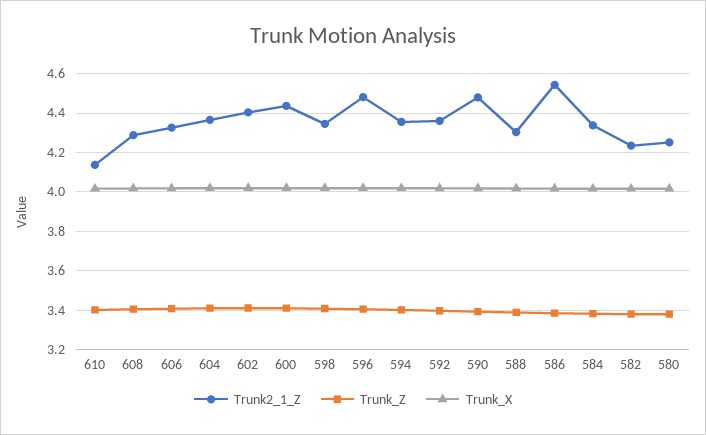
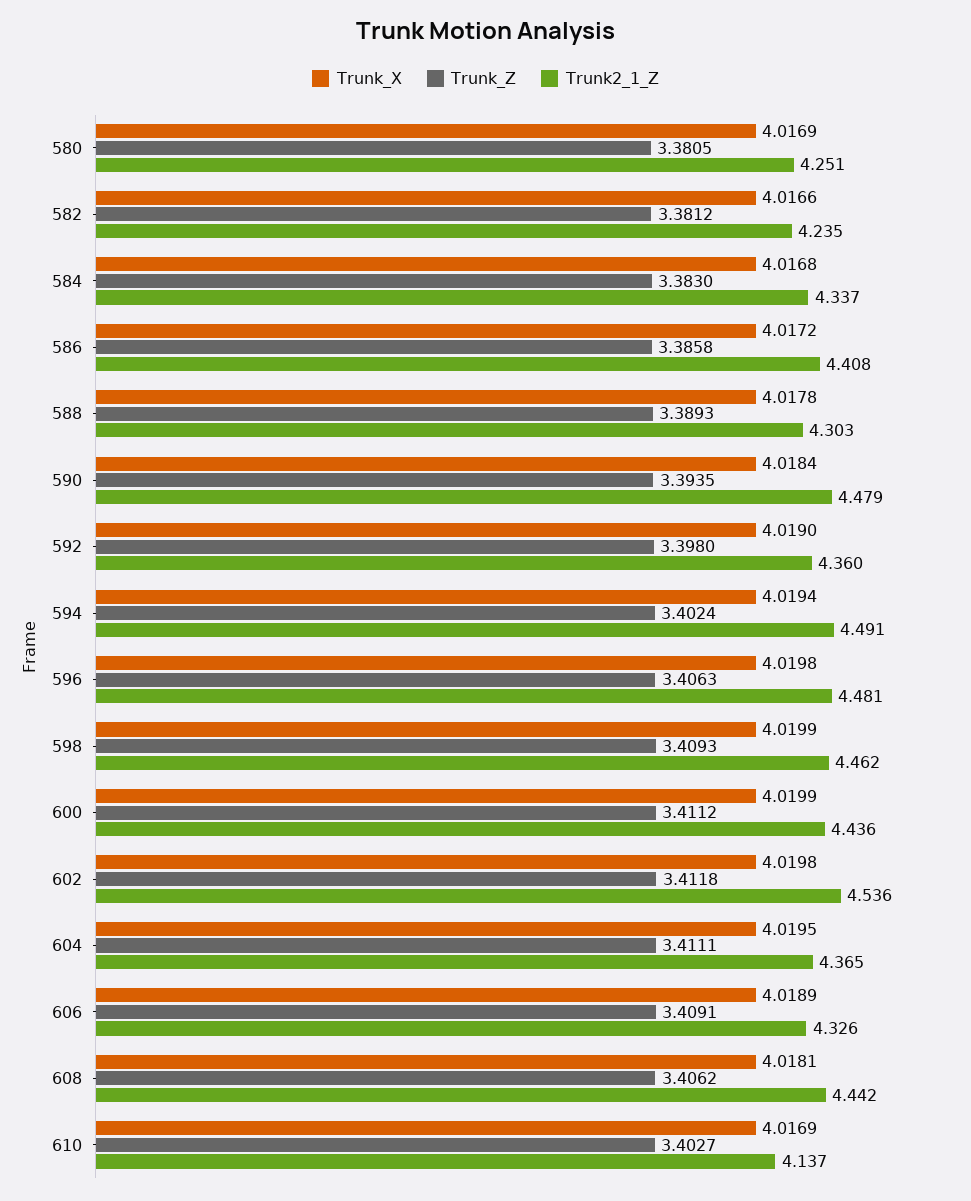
  {
    "Trunk2_1_Z": {
      "610": 4.137,
-     "608": 4.3,
+     "608": 4.442,
      "606": 4.326,
      "604": 4.365,
-     "602": 4.4,
+     "602": 4.536,
      "600": 4.436,
-     "598": 4.35,
+     "598": 4.462,
      "596": 4.481,
-     "594": 4.35,
+     "594": 4.491,
      "592": 4.36,
      "590": 4.479,
      "588": 4.303,
-     "586": 4.55,
+     "586": 4.408,
      "584": 4.337,
      "582": 4.235,
      "580": 4.251
    },
    "Trunk_Z": {
      "610": 3.4027,
      "608": 3.4062,
      "606": 3.4091,
      "604": 3.4111,
      "602": 3.4118,
      "600": 3.4112,
      "598": 3.4093,
      "596": 3.4063,
      "594": 3.4024,
      "592": 3.398,
      "590": 3.3935,
      "588": 3.3893,
      "586": 3.3858,
      "584": 3.383,
      "582": 3.3812,
      "580": 3.3805
    },
    "Trunk_X": {
      "610": 4.0169,
      "608": 4.0181,
      "606": 4.0189,
      "604": 4.0195,
      "602": 4.0198,
      "600": 4.0199,
      "598": 4.0199,
      "596": 4.0198,
      "594": 4.0194,
      "592": 4.019,
      "590": 4.0184,
      "588": 4.0178,
      "586": 4.0172,
      "584": 4.0168,
      "582": 4.0166,
      "580": 4.0169
    }
  }

